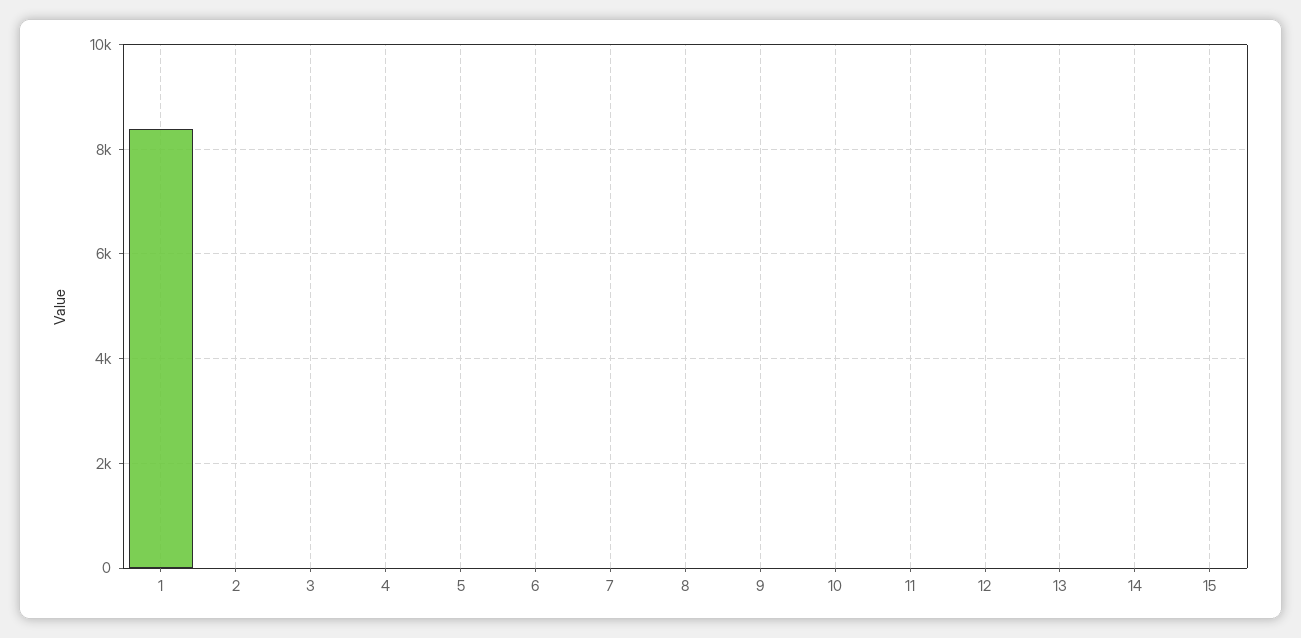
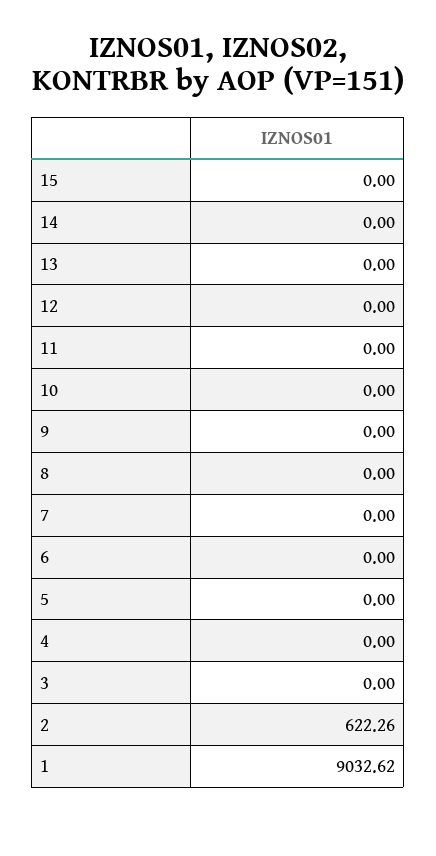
  {
-   "1": 8400,
+   "1": 9032.62,
-   "2": 0,
+   "2": 622.26,
    "3": 0,
    "4": 0,
    "5": 0,
    "6": 0,
    "7": 0,
    "8": 0,
    "9": 0,
    "10": 0,
    "11": 0,
    "12": 0,
    "13": 0,
    "14": 0,
    "15": 0
  }

